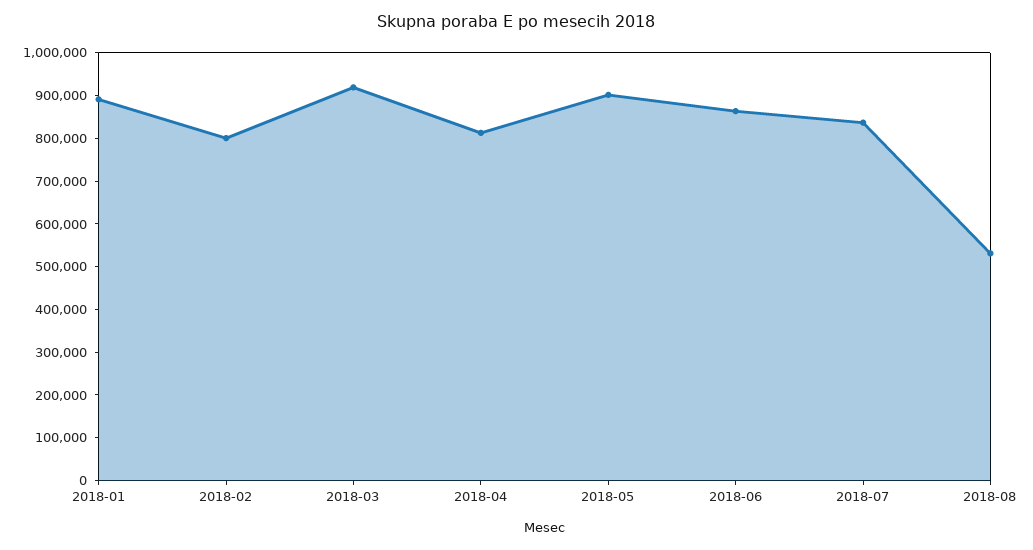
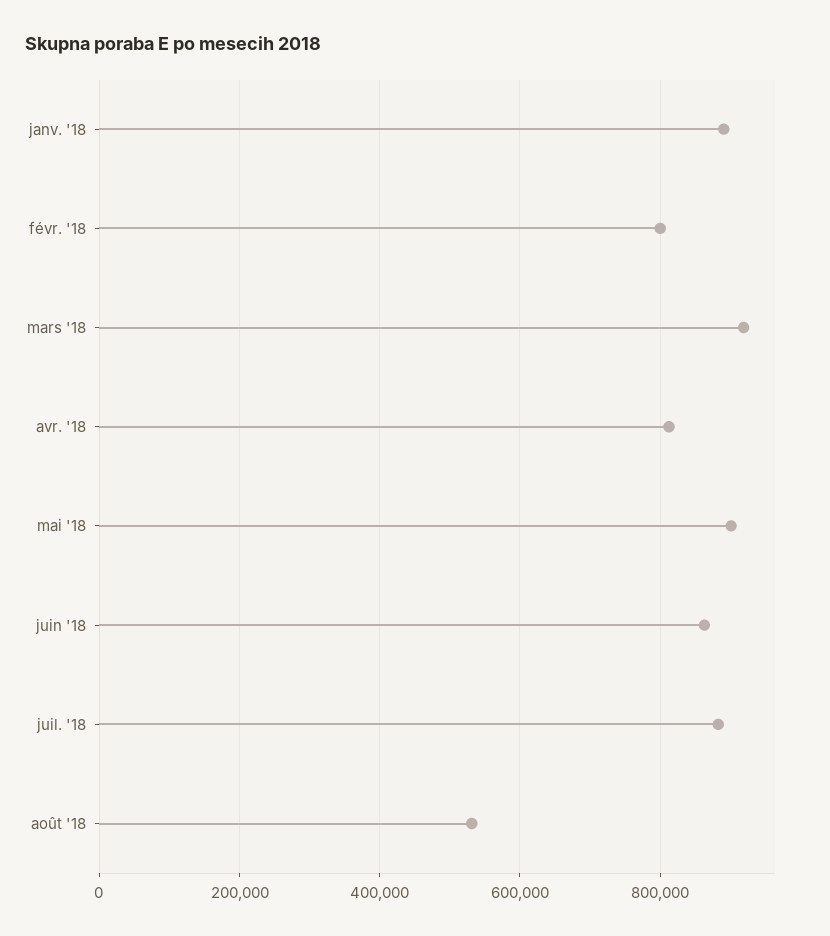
  {
    "2018-01": 900000,
    "2018-02": 800000,
    "2018-03": 920000,
    "2018-04": 820000,
    "2018-05": 900000,
    "2018-06": 860000,
-   "2018-07": 840000,
+   "2018-07": 880000,
    "2018-08": 540000
  }

